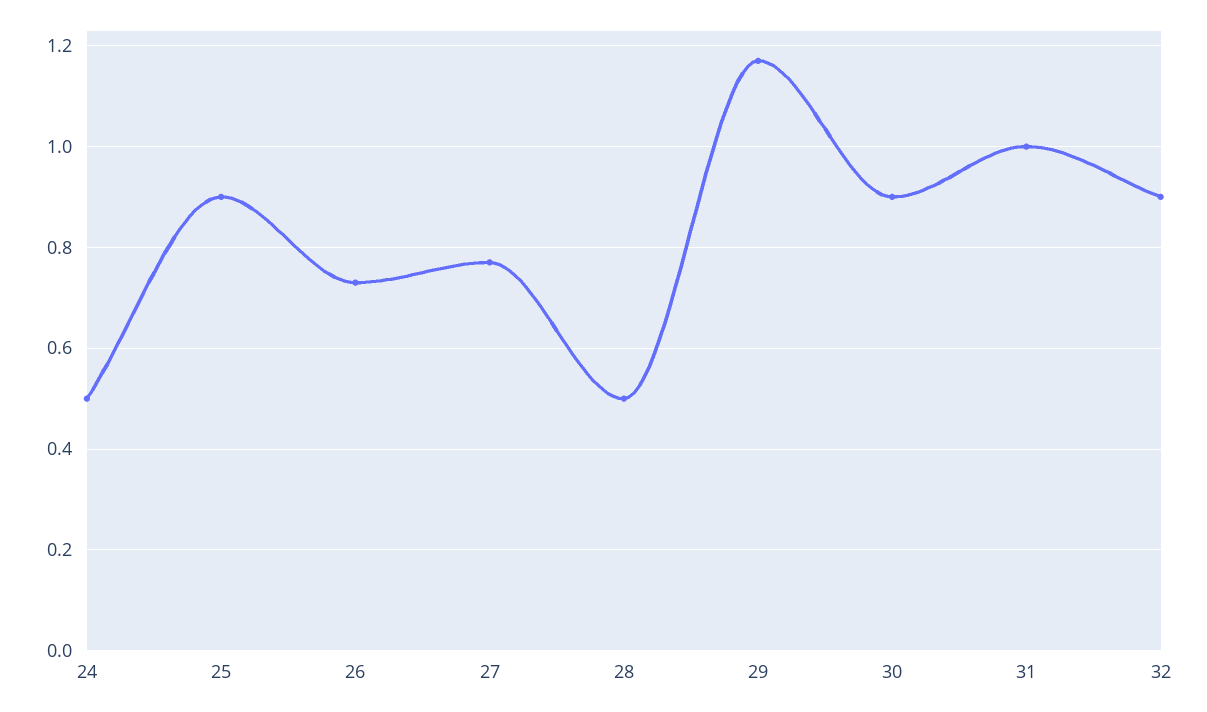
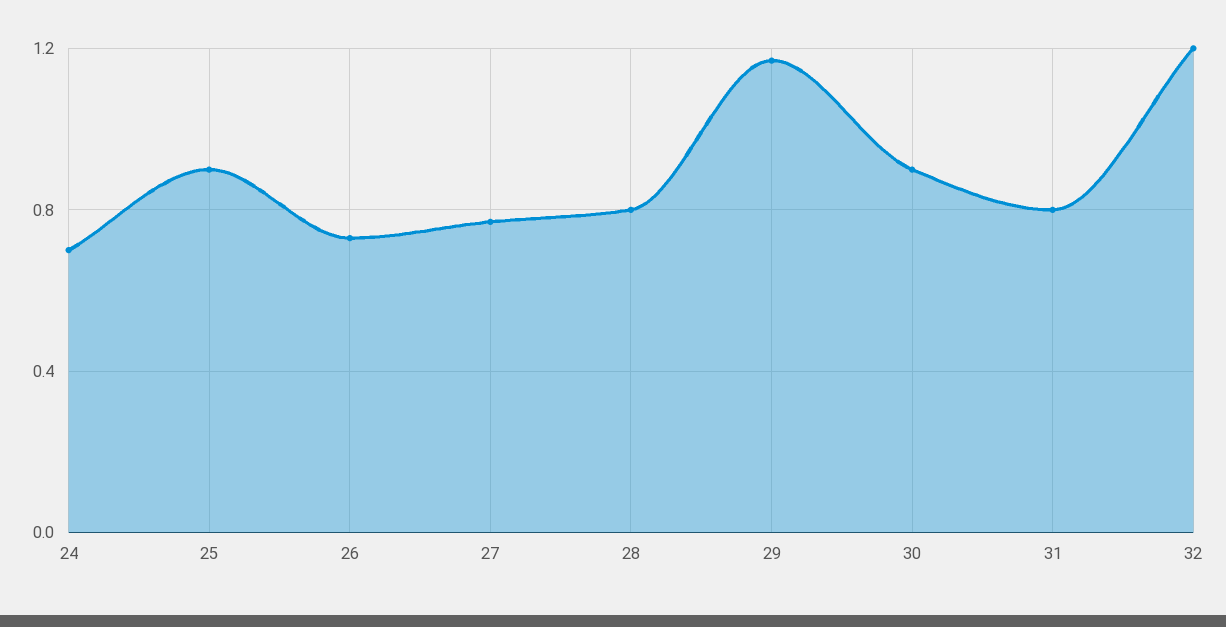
  {
-   "24": 0.5,
+   "24": 0.7,
    "25": 0.9,
    "26": 0.75,
    "27": 0.75,
-   "28": 0.5,
+   "28": 0.8,
    "29": 1.15,
    "30": 0.9,
-   "31": 1,
+   "31": 0.8,
-   "32": 0.9
+   "32": 1.2
  }

